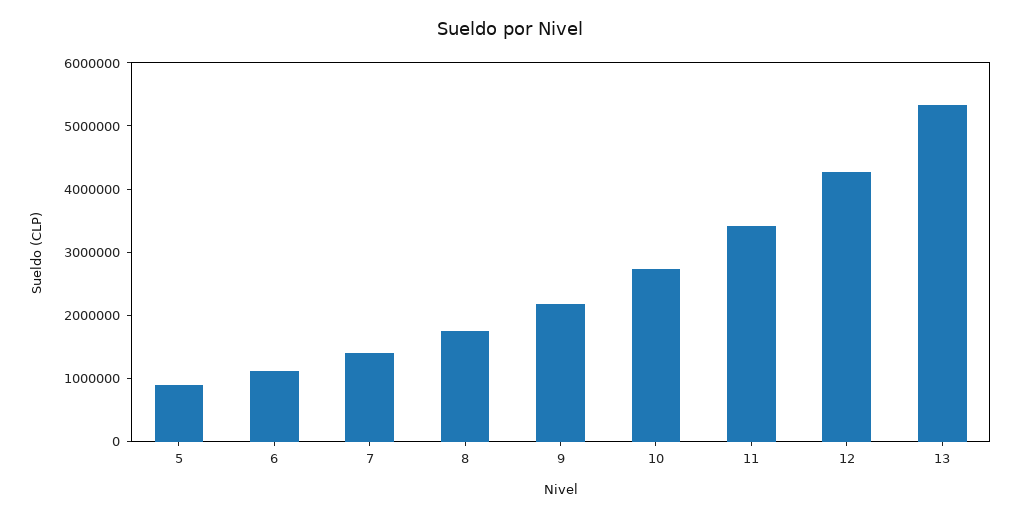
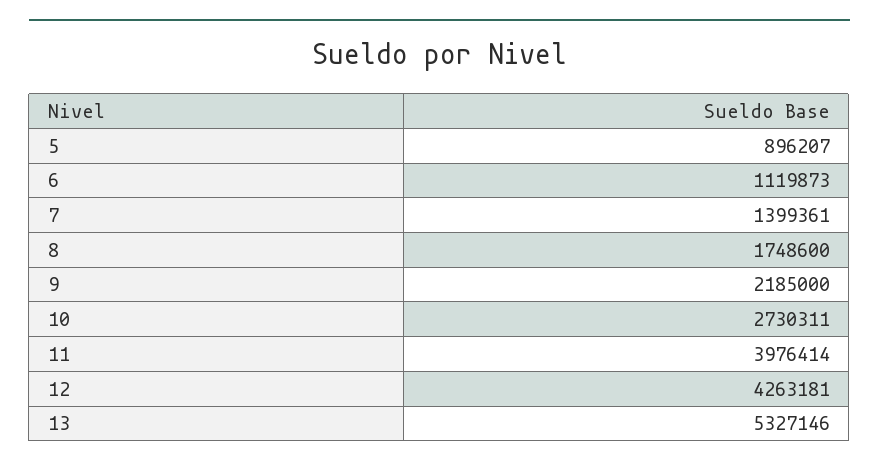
  {
    "5": 896207,
    "6": 1119873,
    "7": 1399361,
    "8": 1748600,
    "9": 2185000,
    "10": 2730311,
-   "11": 3400000,
+   "11": 3976414,
    "12": 4263181,
    "13": 5327146
  }

